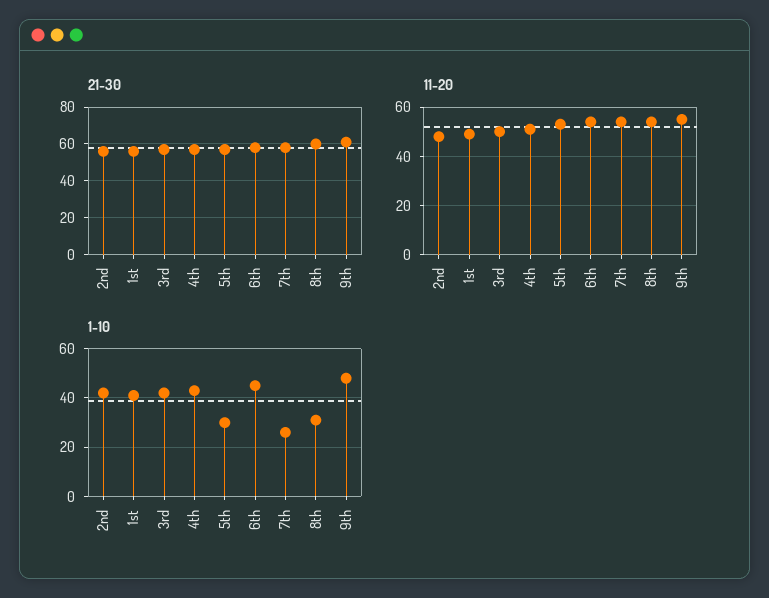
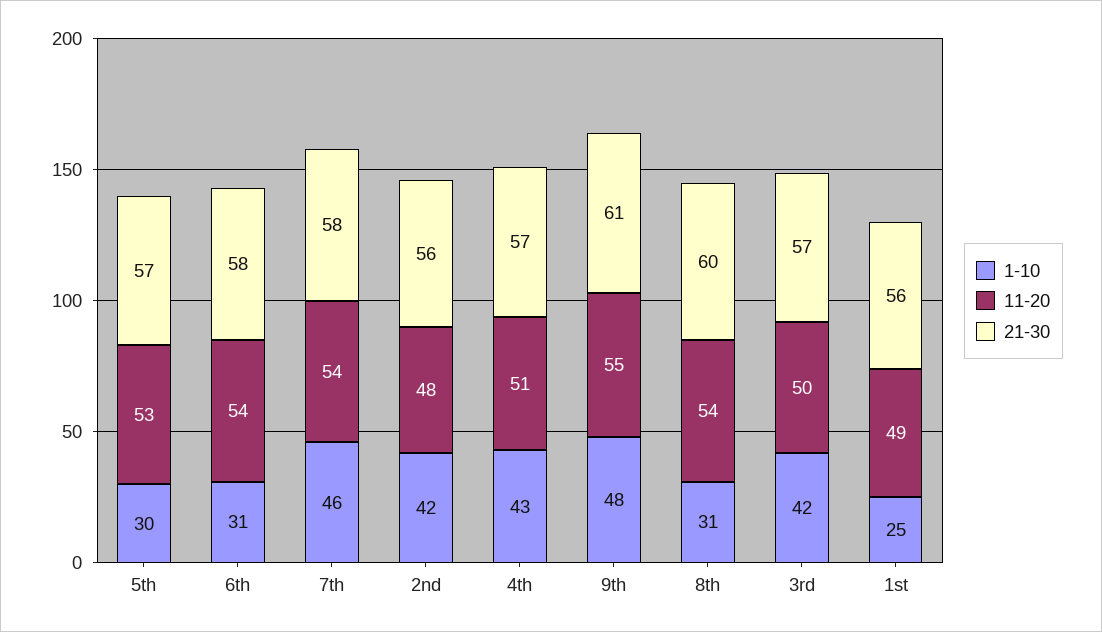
  {
    "21-30": {
      "2nd": 56,
      "1st": 56,
      "3rd": 57,
      "4th": 57,
      "5th": 57,
      "6th": 58,
      "7th": 58,
      "8th": 60,
      "9th": 61
    },
    "11-20": {
      "2nd": 48,
      "1st": 49,
      "3rd": 50,
      "4th": 51,
      "5th": 53,
      "6th": 54,
      "7th": 54,
      "8th": 54,
      "9th": 55
    },
    "1-10": {
      "2nd": 42,
-     "1st": 40,
+     "1st": 25,
      "3rd": 42,
      "4th": 43,
      "5th": 30,
-     "6th": 45,
+     "6th": 31,
-     "7th": 25,
+     "7th": 46,
      "8th": 31,
      "9th": 48
    }
  }

